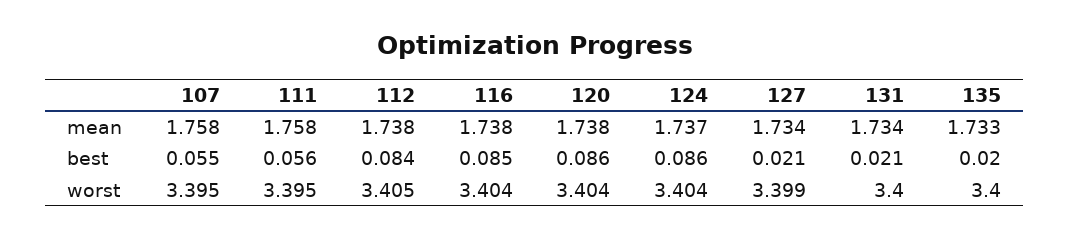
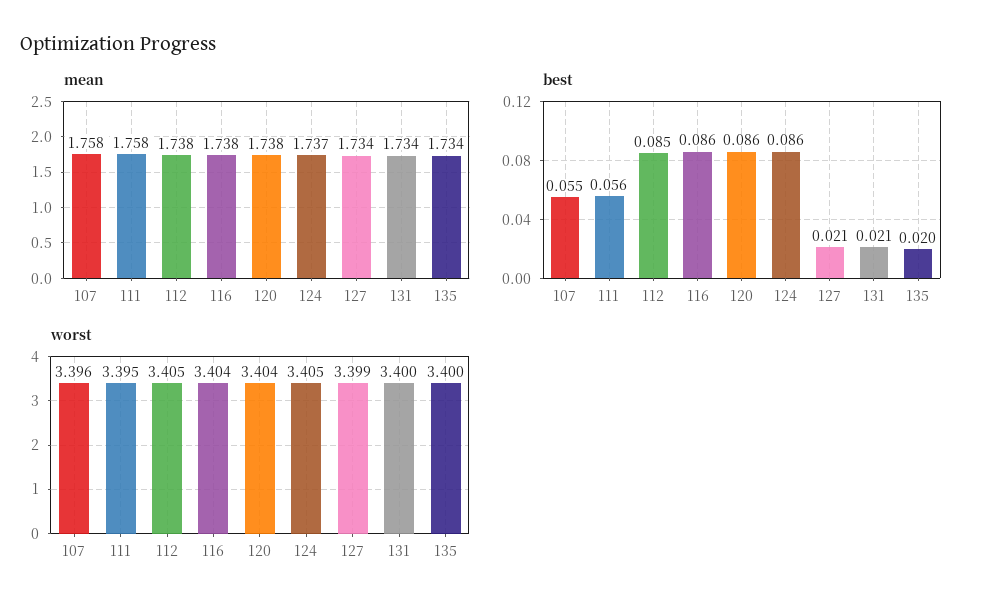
  {
    "mean": {
      "107": 1.758,
      "111": 1.758,
      "112": 1.738,
      "116": 1.738,
      "120": 1.738,
      "124": 1.737,
      "127": 1.734,
      "131": 1.734,
-     "135": 1.733
+     "135": 1.734
    },
    "best": {
      "107": 0.055,
      "111": 0.056,
-     "112": 0.084,
+     "112": 0.085,
-     "116": 0.085,
+     "116": 0.086,
      "120": 0.086,
      "124": 0.086,
      "127": 0.021,
      "131": 0.021,
      "135": 0.02
    },
    "worst": {
-     "107": 3.395,
+     "107": 3.396,
      "111": 3.395,
      "112": 3.405,
      "116": 3.404,
      "120": 3.404,
-     "124": 3.404,
+     "124": 3.405,
      "127": 3.399,
      "131": 3.4,
      "135": 3.4
    }
  }

